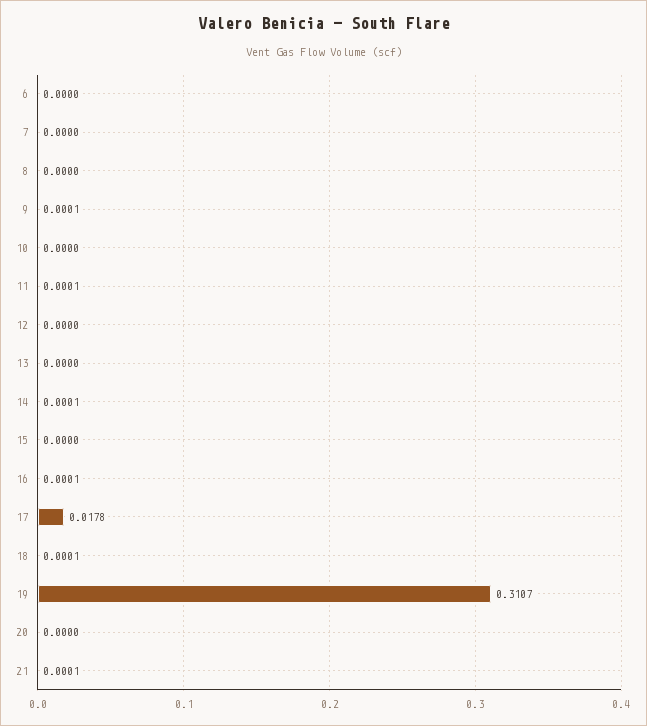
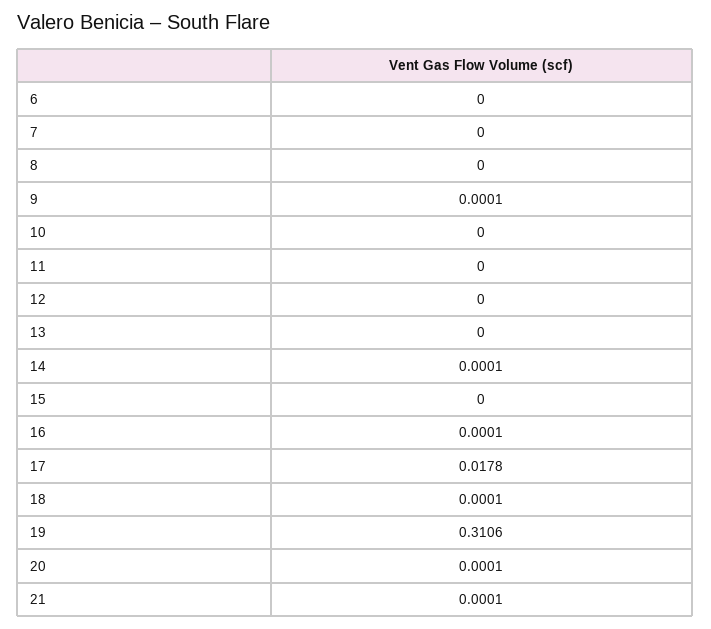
  {
    "6": 0,
    "7": 0,
    "8": 0,
    "9": 0.0001,
    "10": 0,
-   "11": 0.0001,
+   "11": 0,
    "12": 0,
    "13": 0,
    "14": 0.0001,
    "15": 0,
    "16": 0.0001,
    "17": 0.0178,
    "18": 0.0001,
-   "19": 0.3107,
+   "19": 0.3106,
-   "20": 0,
+   "20": 0.0001,
    "21": 0.0001
  }

